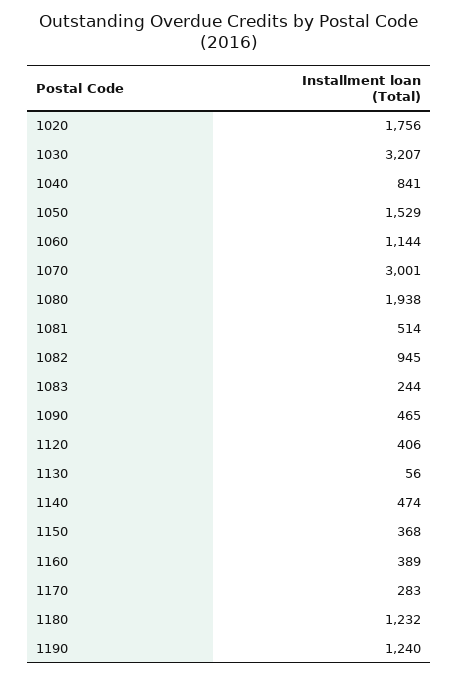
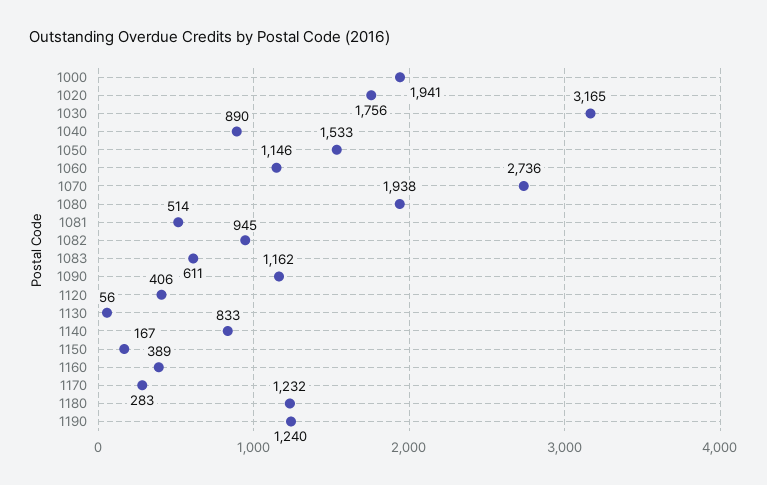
  {
    "1020": 1756,
-   "1030": 3207,
+   "1030": 3165,
-   "1040": 841,
+   "1040": 890,
-   "1050": 1529,
+   "1050": 1533,
-   "1060": 1144,
+   "1060": 1146,
-   "1070": 3001,
+   "1070": 2736,
    "1080": 1938,
    "1081": 514,
    "1082": 945,
-   "1083": 244,
+   "1083": 611,
-   "1090": 465,
+   "1090": 1162,
    "1120": 406,
    "1130": 56,
-   "1140": 474,
+   "1140": 833,
-   "1150": 368,
+   "1150": 167,
    "1160": 389,
    "1170": 283,
    "1180": 1232,
-   "1190": 1240
+   "1190": 1240,
+   "1000": 1941
  }

